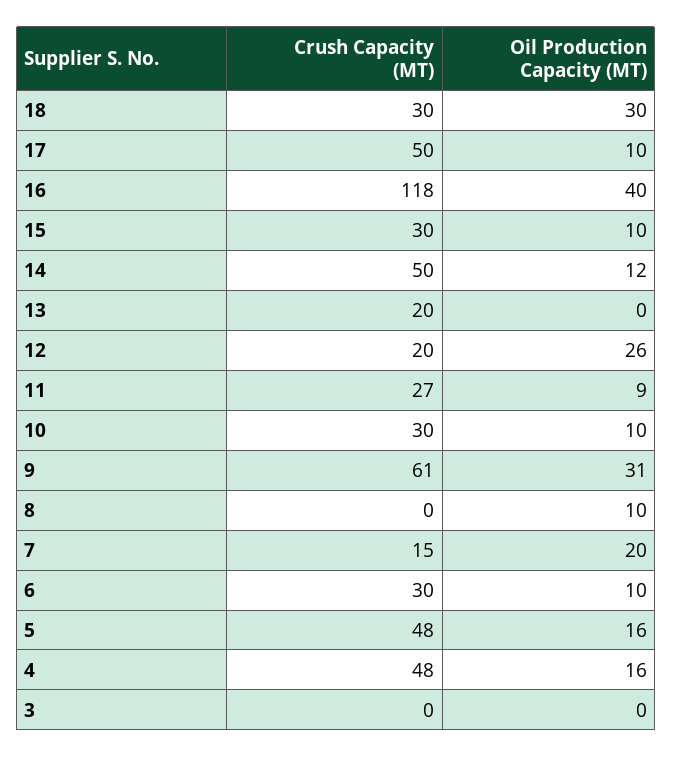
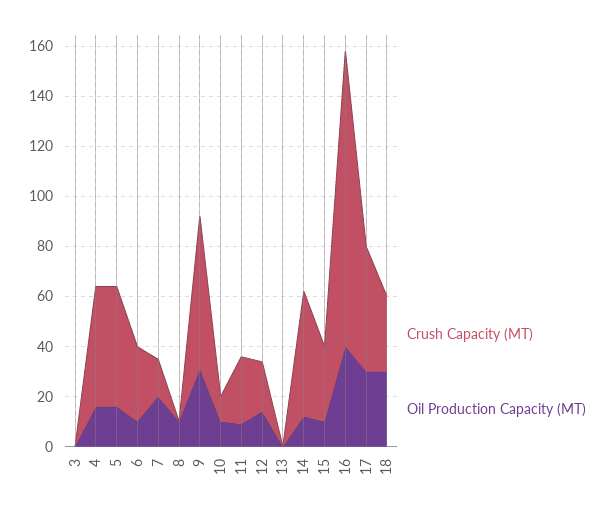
  {
    "Crush Capacity (MT)": {
      "18": 30,
      "17": 50,
      "16": 118,
      "15": 30,
      "14": 50,
-     "13": 20,
+     "13": 0,
      "12": 20,
      "11": 27,
-     "10": 30,
+     "10": 10,
      "9": 61,
      "8": 0,
      "7": 15,
      "6": 30,
      "5": 48,
      "4": 48,
      "3": 0
    },
    "Oil Production Capacity (MT)": {
      "18": 30,
-     "17": 10,
+     "17": 30,
      "16": 40,
      "15": 10,
      "14": 12,
      "13": 0,
-     "12": 26,
+     "12": 15,
      "11": 9,
      "10": 10,
      "9": 31,
      "8": 10,
      "7": 20,
      "6": 10,
      "5": 16,
      "4": 16,
      "3": 0
    }
  }

